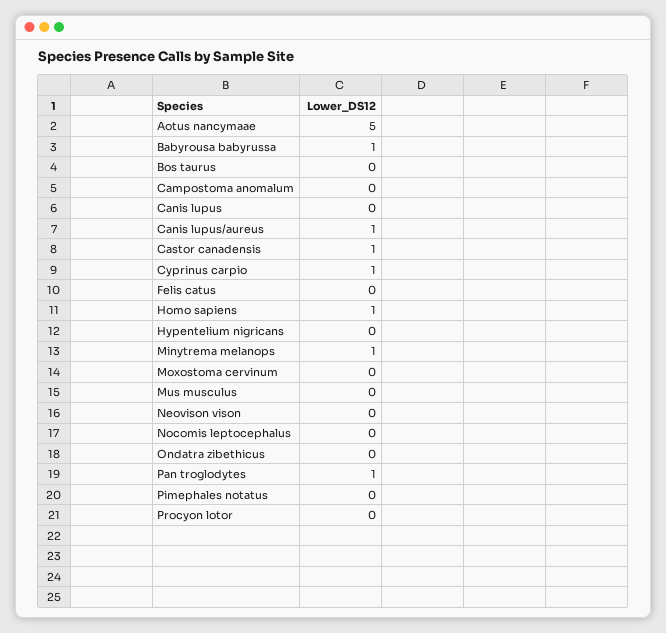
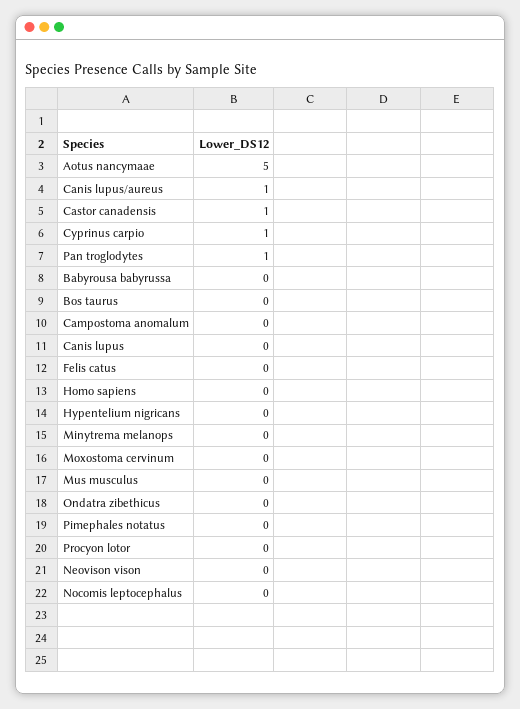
  {
    "Aotus nancymaae": 5,
-   "Babyrousa babyrussa": 1,
+   "Babyrousa babyrussa": 0,
    "Bos taurus": 0,
    "Campostoma anomalum": 0,
    "Canis lupus": 0,
    "Canis lupus/aureus": 1,
    "Castor canadensis": 1,
    "Cyprinus carpio": 1,
    "Felis catus": 0,
-   "Homo sapiens": 1,
+   "Homo sapiens": 0,
    "Hypentelium nigricans": 0,
-   "Minytrema melanops": 1,
+   "Minytrema melanops": 0,
    "Moxostoma cervinum": 0,
    "Mus musculus": 0,
    "Neovison vison": 0,
    "Nocomis leptocephalus": 0,
    "Ondatra zibethicus": 0,
    "Pan troglodytes": 1,
    "Pimephales notatus": 0,
    "Procyon lotor": 0
  }

